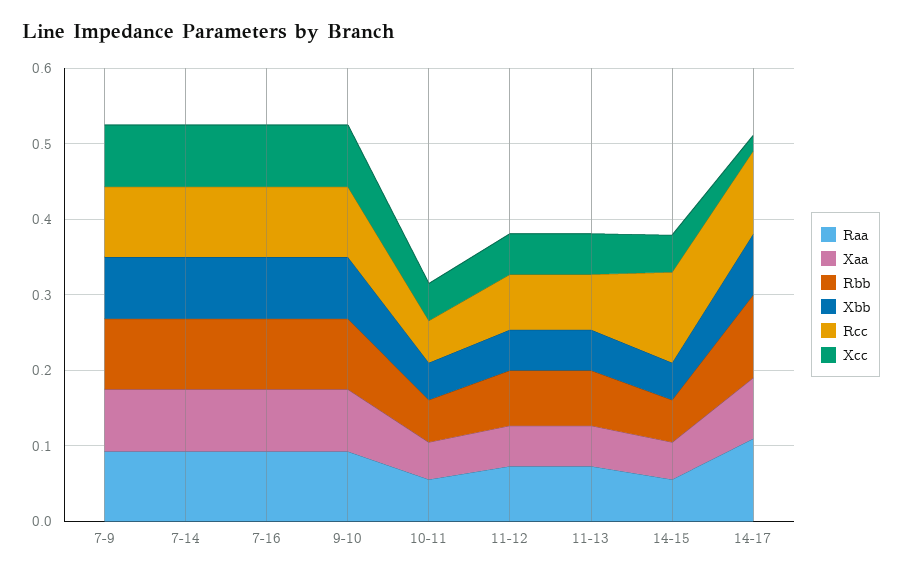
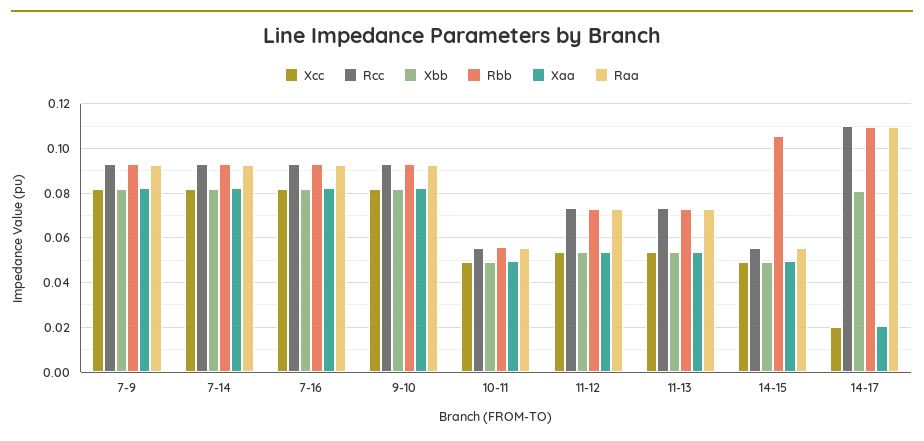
  {
    "Raa": {
      "7-9": 0.095,
      "7-14": 0.095,
      "7-16": 0.095,
      "9-10": 0.095,
      "10-11": 0.055,
      "11-12": 0.075,
      "11-13": 0.075,
      "14-15": 0.055,
      "14-17": 0.11
    },
    "Xaa": {
      "7-9": 0.085,
      "7-14": 0.085,
      "7-16": 0.085,
      "9-10": 0.085,
      "10-11": 0.05,
      "11-12": 0.055,
      "11-13": 0.055,
      "14-15": 0.05,
-     "14-17": 0.08
+     "14-17": 0.02
    },
    "Rbb": {
      "7-9": 0.095,
      "7-14": 0.095,
      "7-16": 0.095,
      "9-10": 0.095,
      "10-11": 0.055,
      "11-12": 0.075,
      "11-13": 0.075,
-     "14-15": 0.06,
+     "14-15": 0.105,
      "14-17": 0.11
    },
    "Xbb": {
      "7-9": 0.08,
      "7-14": 0.08,
      "7-16": 0.08,
      "9-10": 0.08,
      "10-11": 0.05,
      "11-12": 0.055,
      "11-13": 0.055,
      "14-15": 0.05,
      "14-17": 0.08
    },
    "Rcc": {
      "7-9": 0.095,
      "7-14": 0.095,
      "7-16": 0.095,
      "9-10": 0.095,
      "10-11": 0.055,
      "11-12": 0.075,
      "11-13": 0.075,
-     "14-15": 0.12,
+     "14-15": 0.055,
      "14-17": 0.11
    },
    "Xcc": {
      "7-9": 0.08,
      "7-14": 0.08,
      "7-16": 0.08,
      "9-10": 0.08,
      "10-11": 0.05,
      "11-12": 0.055,
      "11-13": 0.055,
      "14-15": 0.05,
      "14-17": 0.02
    }
  }

